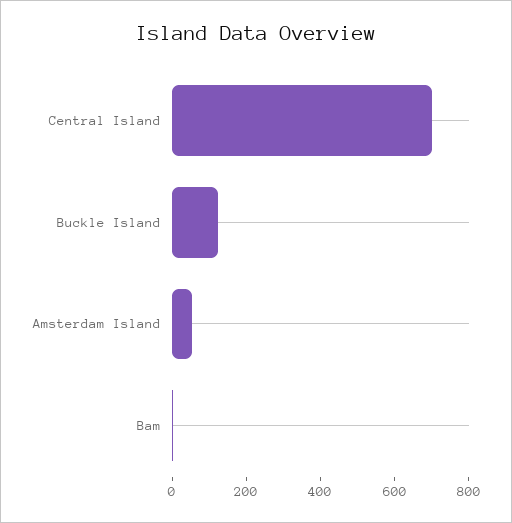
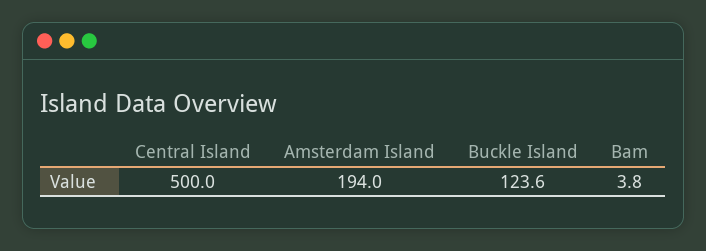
  {
-   "Central Island": 700,
+   "Central Island": 500,
    "Buckle Island": 123.6,
-   "Amsterdam Island": 50,
+   "Amsterdam Island": 194,
    "Bam": 3.8
  }

